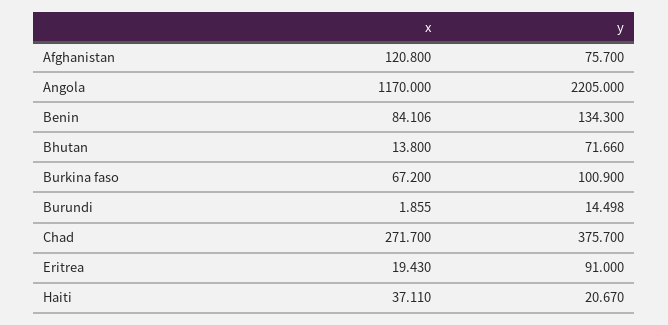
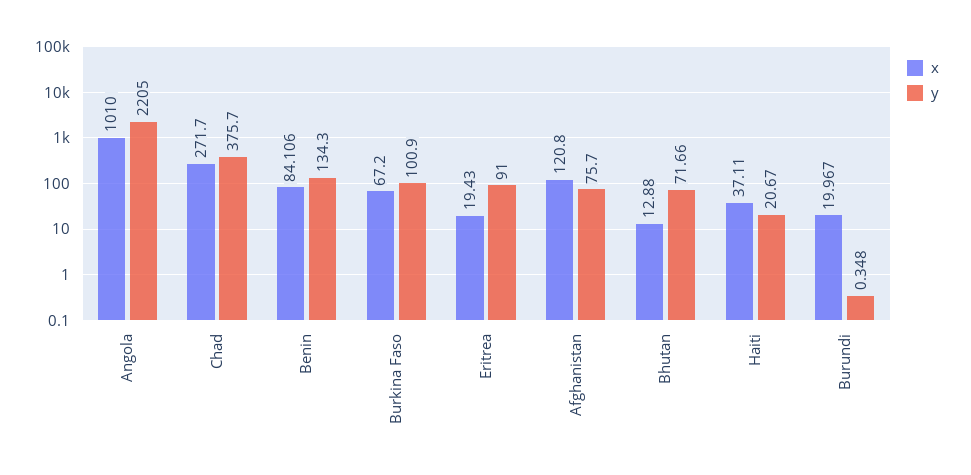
  {
    "x": {
      "Afghanistan": 120.8,
-     "Angola": 1170,
+     "Angola": 1010,
      "Benin": 84.106,
-     "Bhutan": 13.8,
+     "Bhutan": 12.88,
      "Burkina faso": 67.2,
-     "Burundi": 1.855,
+     "Burundi": 19.967,
      "Chad": 271.7,
      "Eritrea": 19.43,
      "Haiti": 37.11
    },
    "y": {
      "Afghanistan": 75.7,
      "Angola": 2205,
      "Benin": 134.3,
      "Bhutan": 71.66,
      "Burkina faso": 100.9,
-     "Burundi": 14.498,
+     "Burundi": 0.348,
      "Chad": 375.7,
      "Eritrea": 91,
      "Haiti": 20.67
    }
  }

